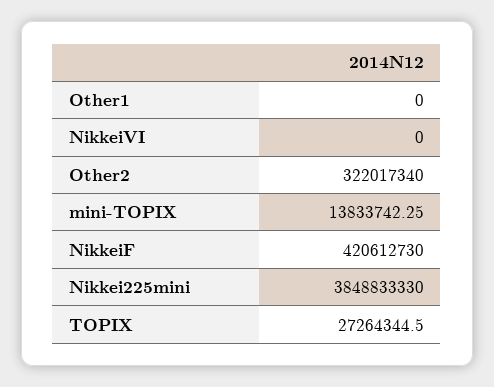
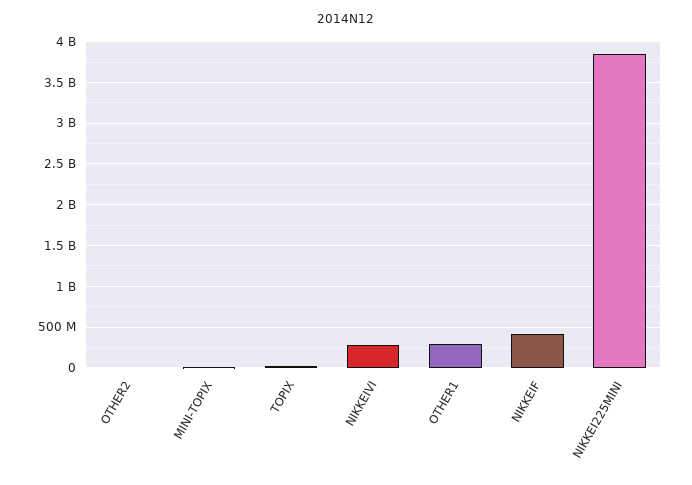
  {
-   "Other1": 0,
+   "Other1": 300000000,
-   "NikkeiVI": 0,
+   "NikkeiVI": 300000000,
-   "Other2": 322017340,
+   "Other2": 0,
    "mini-TOPIX": 13833742.25,
    "NikkeiF": 420612730,
    "Nikkei225mini": 3848833330,
    "TOPIX": 27264344.5
  }

